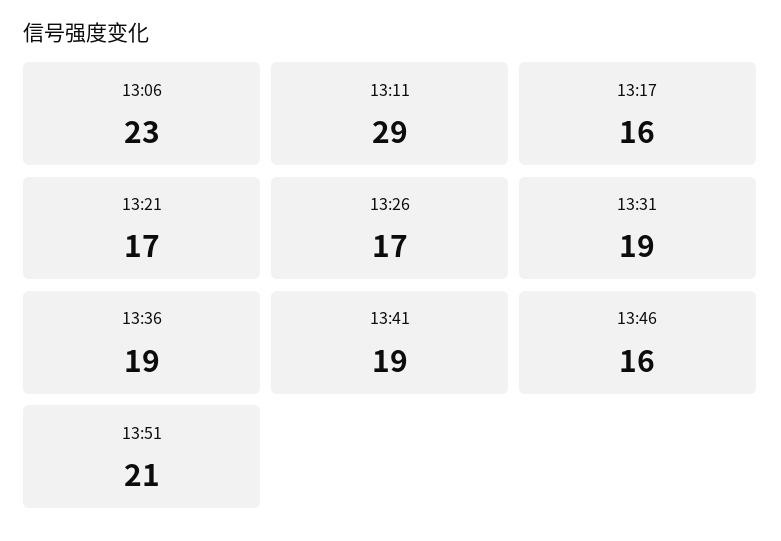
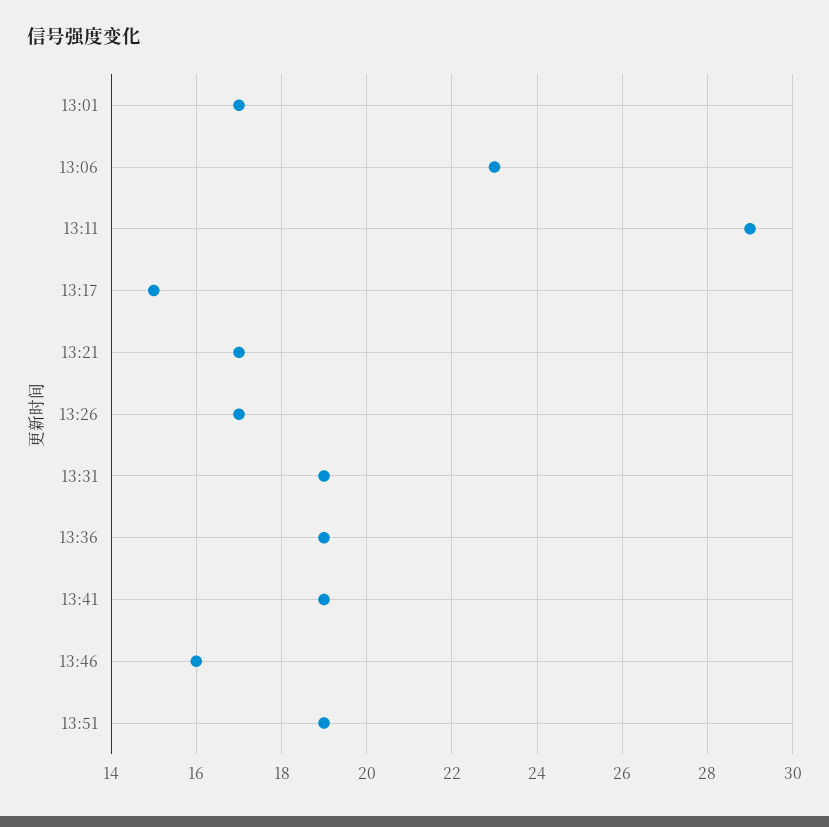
  {
    "13:06": 23,
    "13:11": 29,
-   "13:17": 16,
+   "13:17": 15,
    "13:21": 17,
    "13:26": 17,
    "13:31": 19,
    "13:36": 19,
    "13:41": 19,
    "13:46": 16,
-   "13:51": 21
+   "13:51": 19,
+   "13:01": 17
  }

